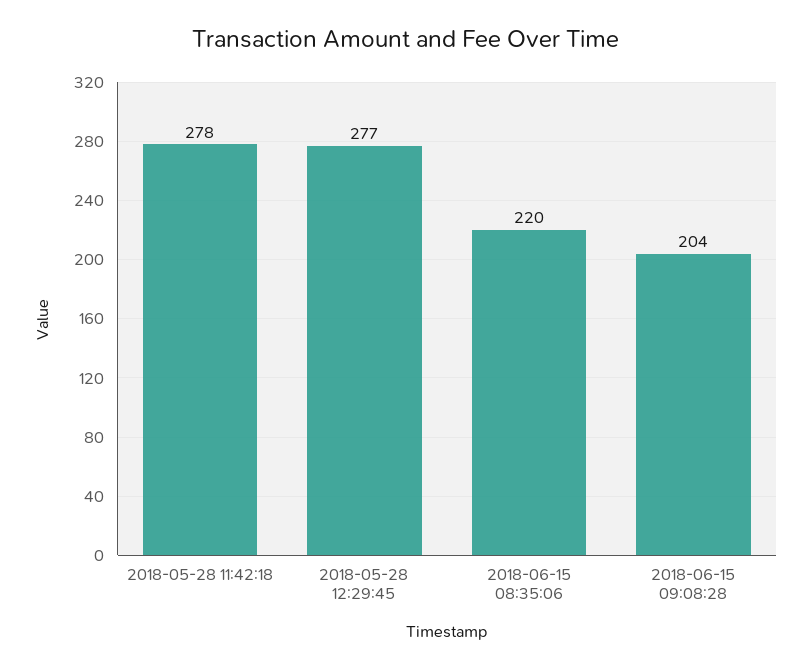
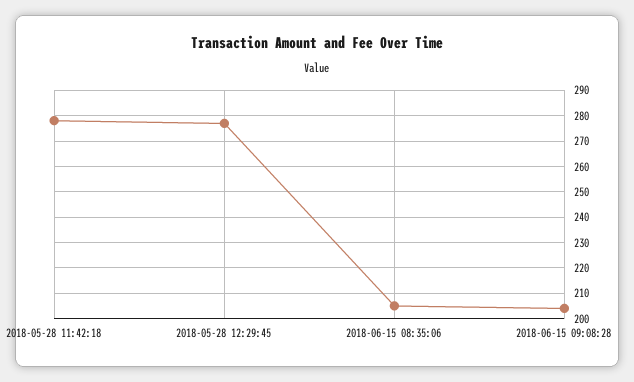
  {
    "2018-05-28 11:42:18": 278,
    "2018-05-28 12:29:45": 277,
-   "2018-06-15 08:35:06": 220,
+   "2018-06-15 08:35:06": 205,
    "2018-06-15 09:08:28": 204
  }

